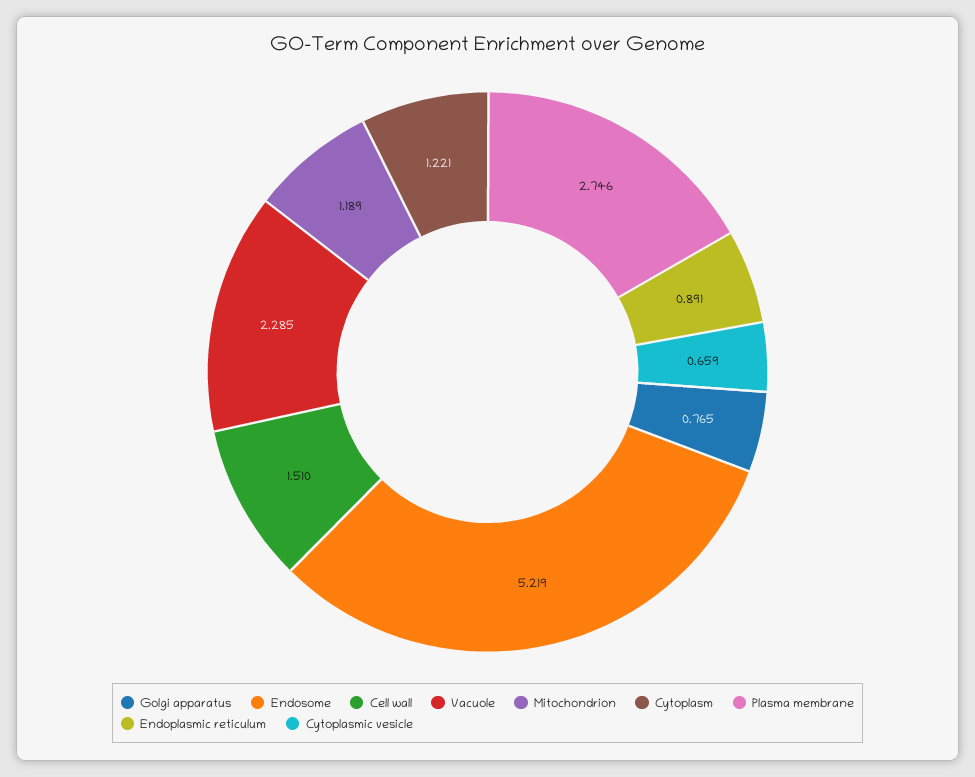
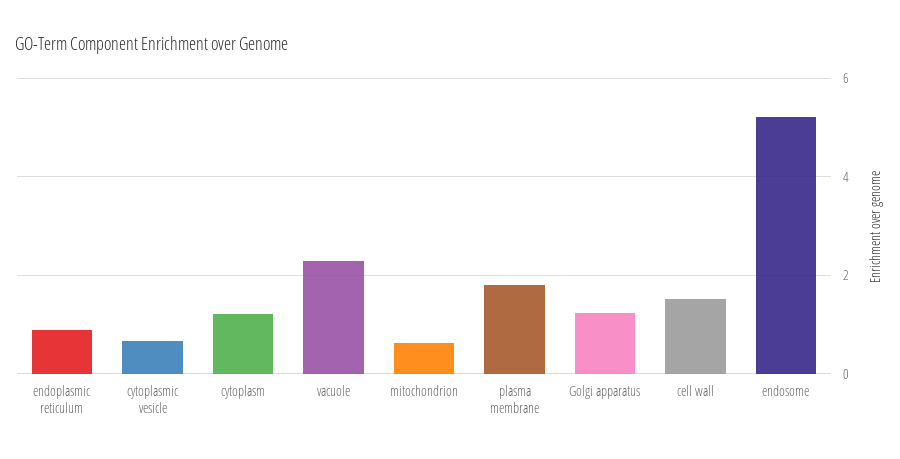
  {
-   "Golgi apparatus": 0.765,
+   "Golgi apparatus": 1.2,
    "Endosome": 5.219,
    "Cell wall": 1.51,
    "Vacuole": 2.285,
-   "Mitochondrion": 1.189,
+   "Mitochondrion": 0.6,
    "Cytoplasm": 1.221,
-   "Plasma membrane": 2.746,
+   "Plasma membrane": 1.8,
    "Endoplasmic reticulum": 0.891,
    "Cytoplasmic vesicle": 0.659
  }

